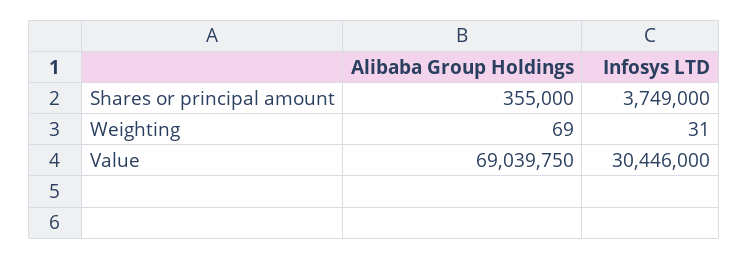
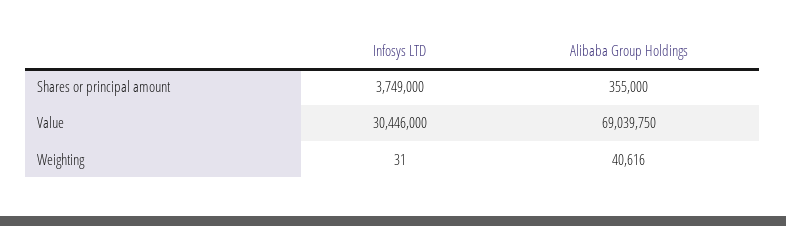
  {
    "Alibaba Group Holdings": {
      "Shares or principal amount": 355000,
-     "Weighting": 69,
+     "Weighting": 40616,
      "Value": 69039750
    },
    "Infosys LTD": {
      "Shares or principal amount": 3749000,
      "Weighting": 31,
      "Value": 30446000
    }
  }

